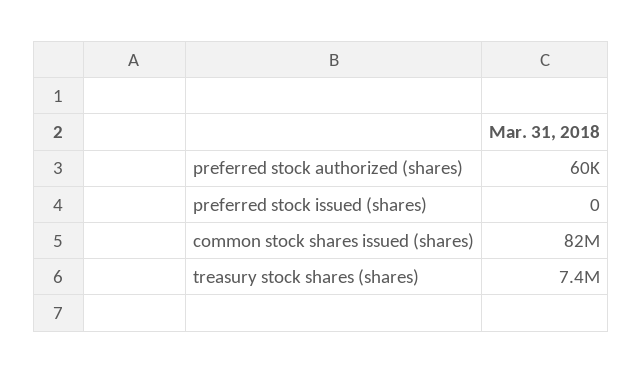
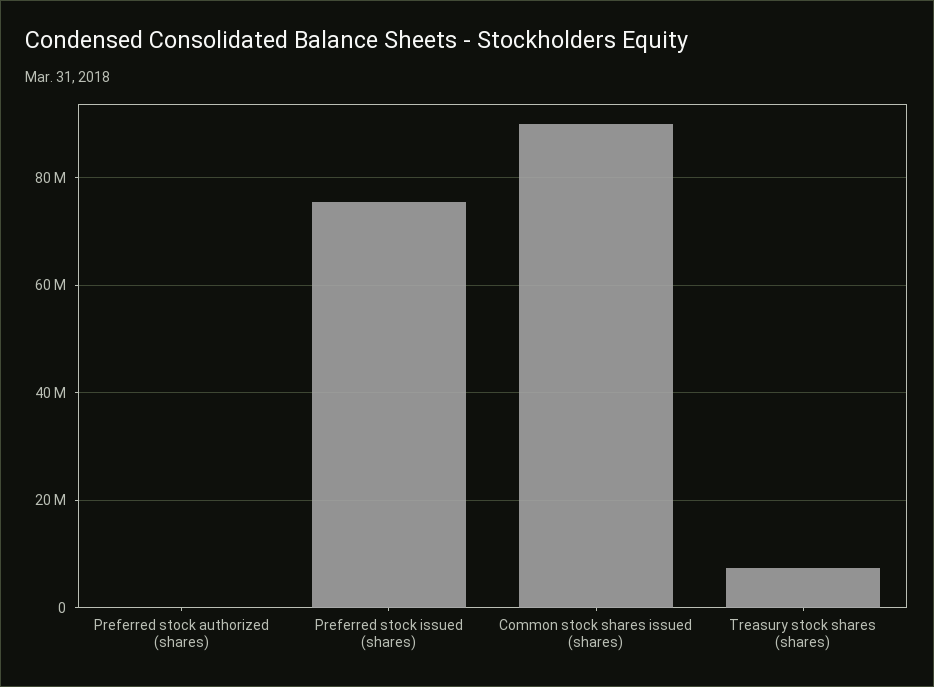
  {
    "preferred stock authorized (shares)": 60000,
-   "preferred stock issued (shares)": 0,
+   "preferred stock issued (shares)": 76000000,
-   "common stock shares issued (shares)": 82000000,
+   "common stock shares issued (shares)": 90000000,
    "treasury stock shares (shares)": 7400000
  }

